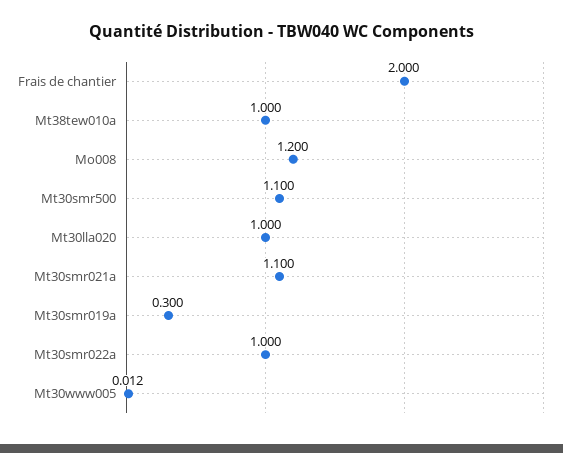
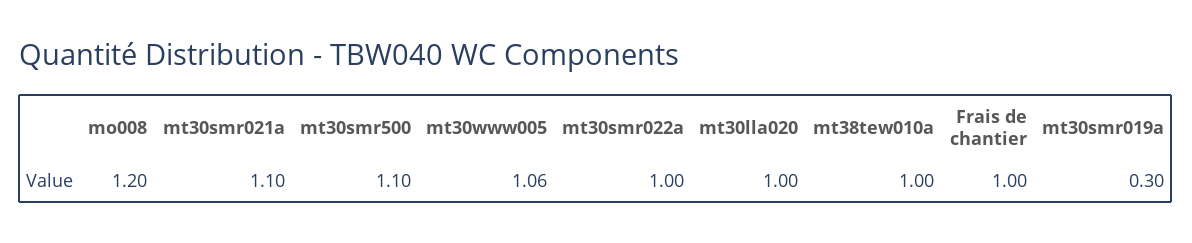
  {
-   "Frais de chantier": 2,
+   "Frais de chantier": 1,
    "Mt38tew010a": 1,
    "Mo008": 1.2,
    "Mt30smr500": 1.1,
    "Mt30lla020": 1,
    "Mt30smr021a": 1.1,
    "Mt30smr019a": 0.3,
    "Mt30smr022a": 1,
-   "Mt30www005": 0.012
+   "Mt30www005": 1.06
  }

